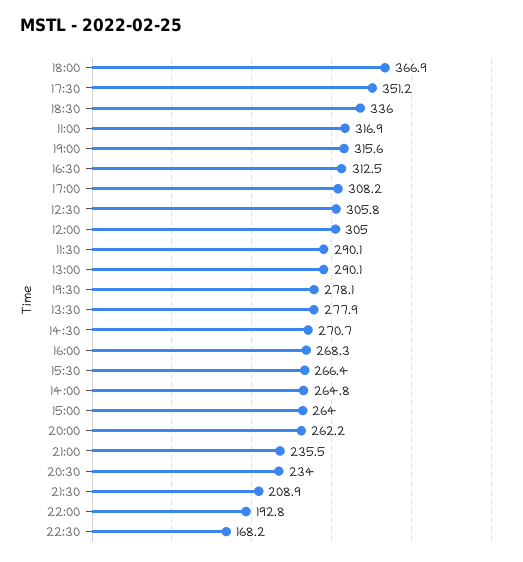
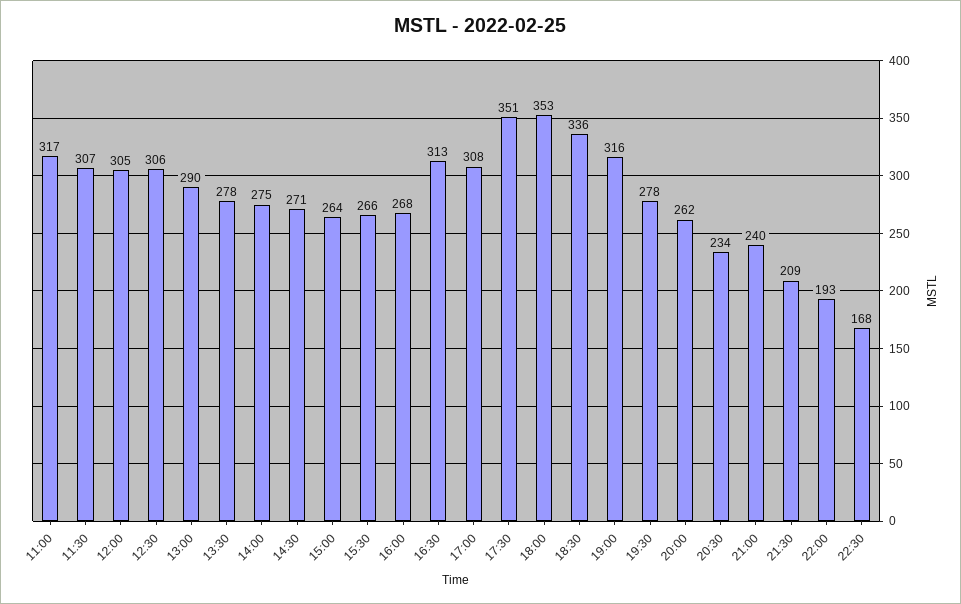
  {
-   "18:00": 366.9,
+   "18:00": 353,
    "17:30": 351.2,
    "18:30": 336,
    "11:00": 316.9,
    "19:00": 315.6,
    "16:30": 312.5,
    "17:00": 308.2,
    "12:30": 305.8,
    "12:00": 305,
-   "11:30": 290.1,
+   "11:30": 307,
    "13:00": 290.1,
    "19:30": 278.1,
    "13:30": 277.9,
    "14:30": 270.7,
    "16:00": 268.3,
    "15:30": 266.4,
-   "14:00": 264.8,
+   "14:00": 275,
    "15:00": 264,
    "20:00": 262.2,
-   "21:00": 235.5,
+   "21:00": 240,
    "20:30": 234,
    "21:30": 208.9,
    "22:00": 192.8,
    "22:30": 168.2
  }

